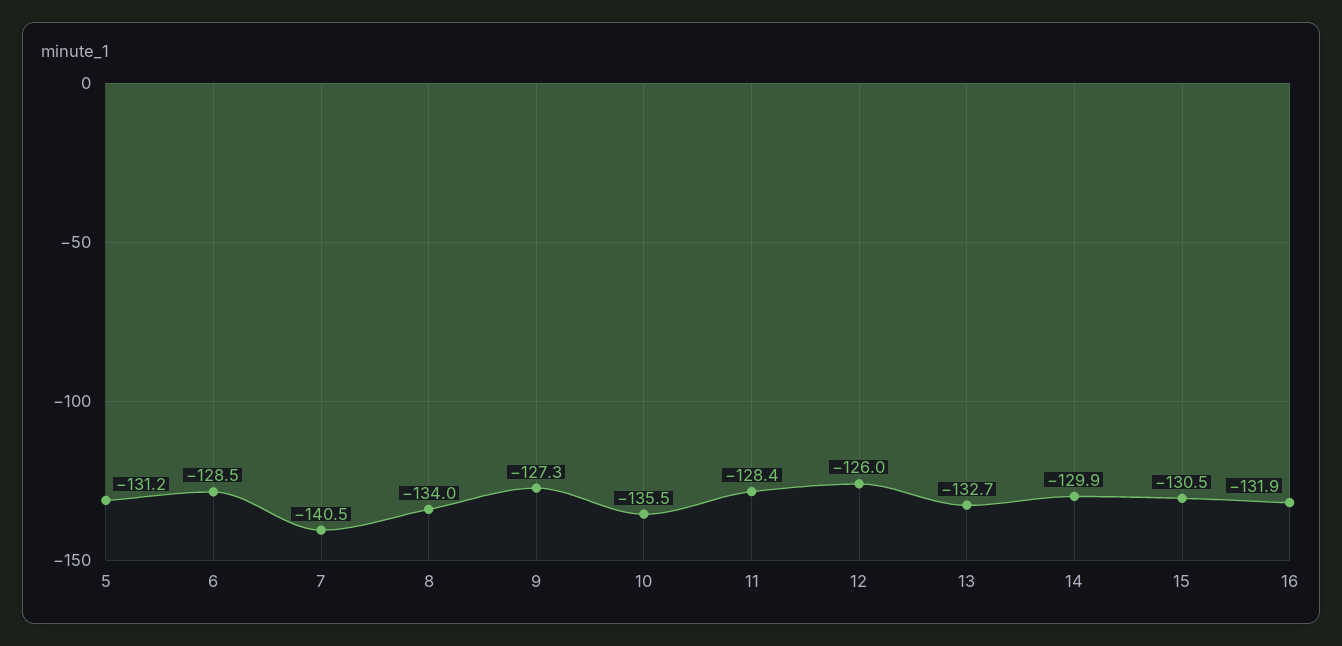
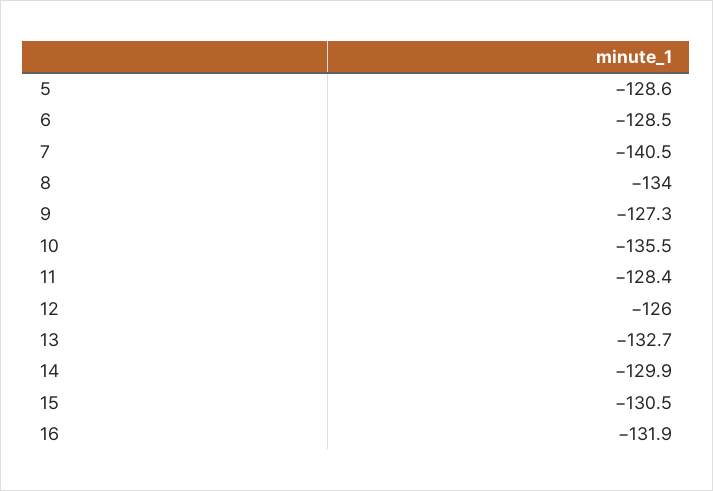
  {
-   "5": -131.2,
+   "5": -128.6,
    "6": -128.5,
    "7": -140.5,
    "8": -134,
    "9": -127.3,
    "10": -135.5,
    "11": -128.4,
    "12": -126,
    "13": -132.7,
    "14": -129.9,
    "15": -130.5,
    "16": -131.9
  }

